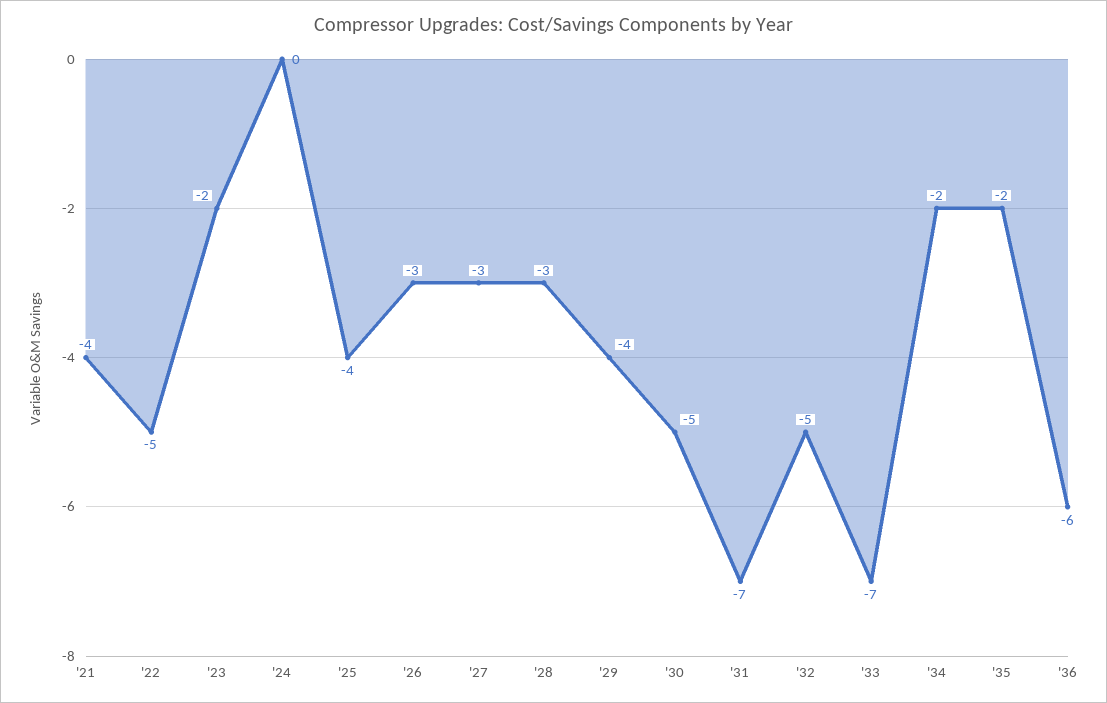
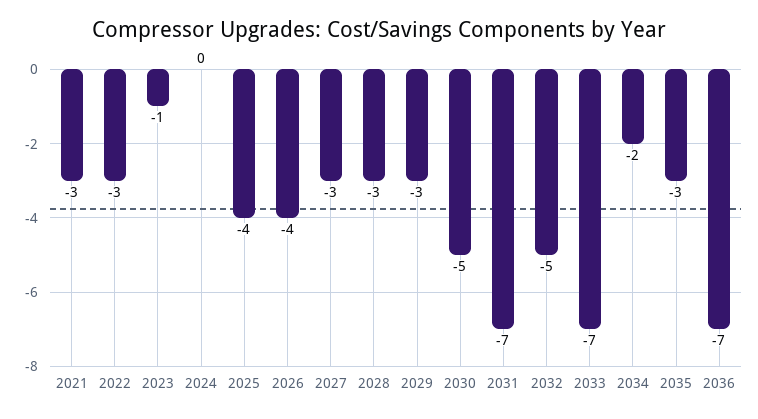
  {
-   "'21": -4,
+   "'21": -3,
-   "'22": -5,
+   "'22": -3,
-   "'23": -2,
+   "'23": -1,
    "'24": 0,
    "'25": -4,
-   "'26": -3,
+   "'26": -4,
    "'27": -3,
    "'28": -3,
-   "'29": -4,
+   "'29": -3,
    "'30": -5,
    "'31": -7,
    "'32": -5,
    "'33": -7,
    "'34": -2,
-   "'35": -2,
+   "'35": -3,
-   "'36": -6
+   "'36": -7
  }

